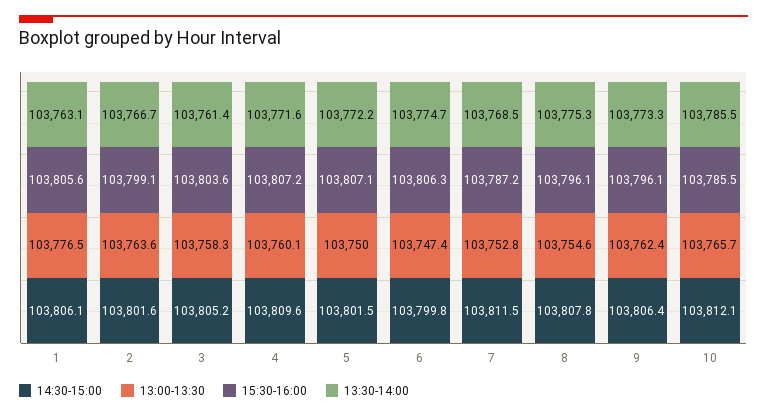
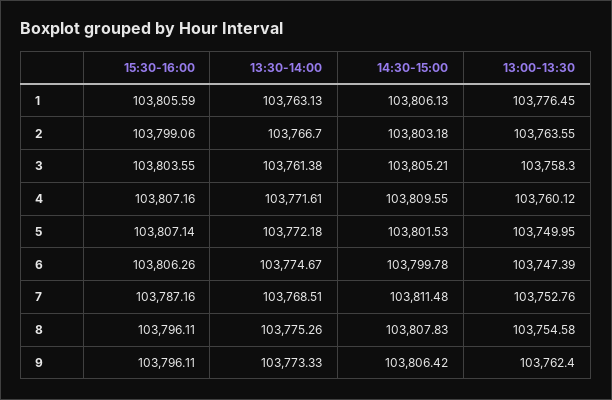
  {
    "14:30-15:00": {
      "1": 103806.13,
-     "2": 103801.6,
+     "2": 103803.18,
      "3": 103805.21,
      "4": 103809.55,
      "5": 103801.53,
      "6": 103799.78,
      "7": 103811.48,
      "8": 103807.83,
-     "9": 103806.42,
+     "9": 103806.42
-     "10": 103812.1
    },
    "13:00-13:30": {
      "1": 103776.45,
      "2": 103763.55,
      "3": 103758.3,
      "4": 103760.12,
      "5": 103749.95,
      "6": 103747.39,
      "7": 103752.76,
      "8": 103754.58,
-     "9": 103762.4,
+     "9": 103762.4
-     "10": 103765.7
    },
    "15:30-16:00": {
      "1": 103805.59,
      "2": 103799.06,
      "3": 103803.55,
      "4": 103807.16,
      "5": 103807.14,
      "6": 103806.26,
      "7": 103787.16,
      "8": 103796.11,
-     "9": 103796.11,
+     "9": 103796.11
-     "10": 103785.5
    },
    "13:30-14:00": {
      "1": 103763.13,
      "2": 103766.7,
      "3": 103761.38,
      "4": 103771.61,
      "5": 103772.18,
      "6": 103774.67,
      "7": 103768.51,
      "8": 103775.26,
-     "9": 103773.33,
+     "9": 103773.33
-     "10": 103785.5
    }
  }

